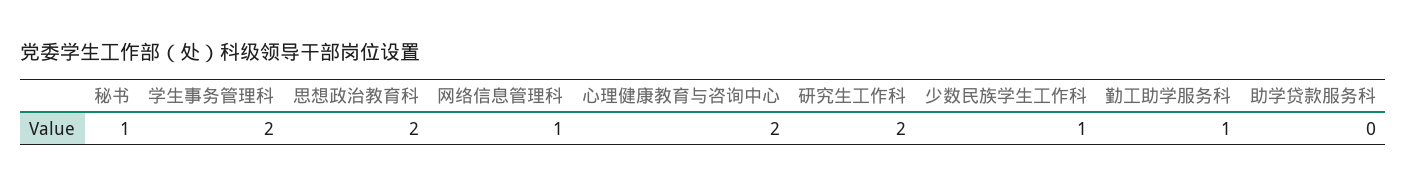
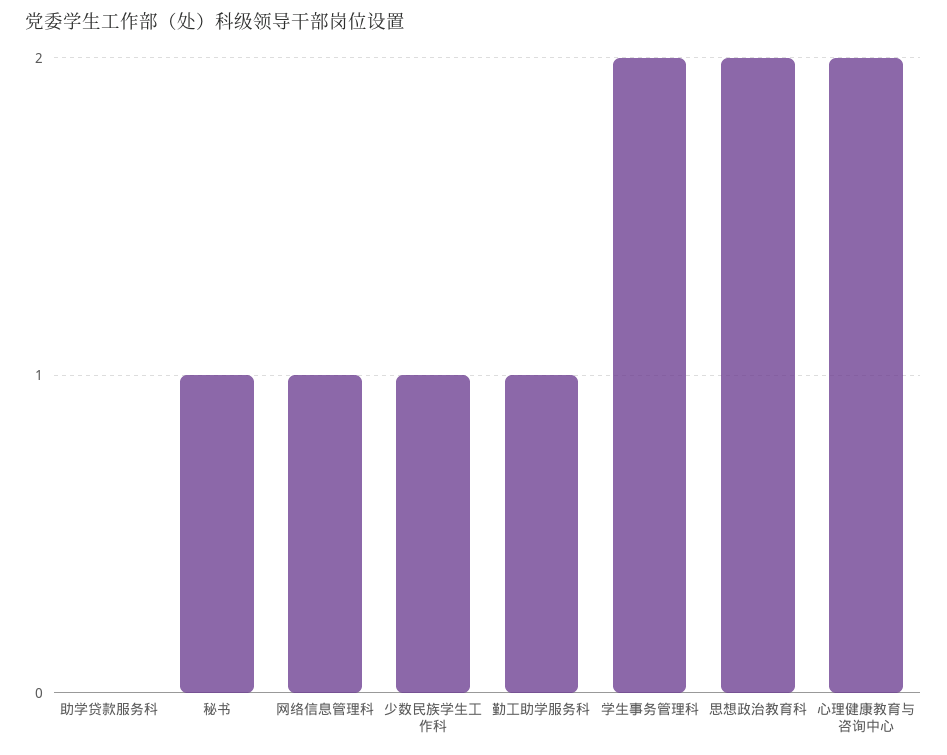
  {
    "秘书": 1,
    "学生事务管理科": 2,
    "思想政治教育科": 2,
    "网络信息管理科": 1,
    "心理健康教育与咨询中心": 2,
-   "研究生工作科": 2,
    "少数民族学生工作科": 1,
    "勤工助学服务科": 1,
    "助学贷款服务科": 0
  }

